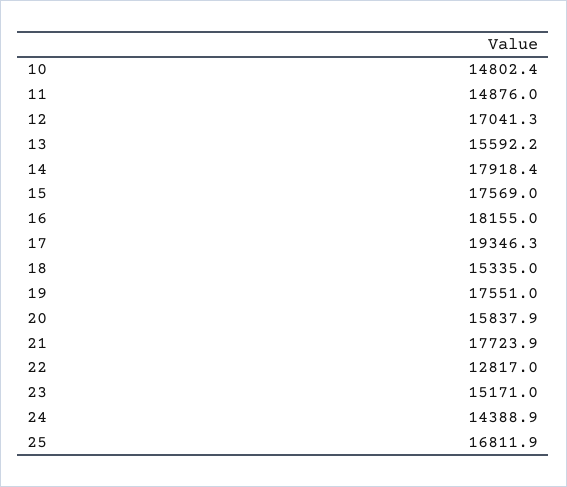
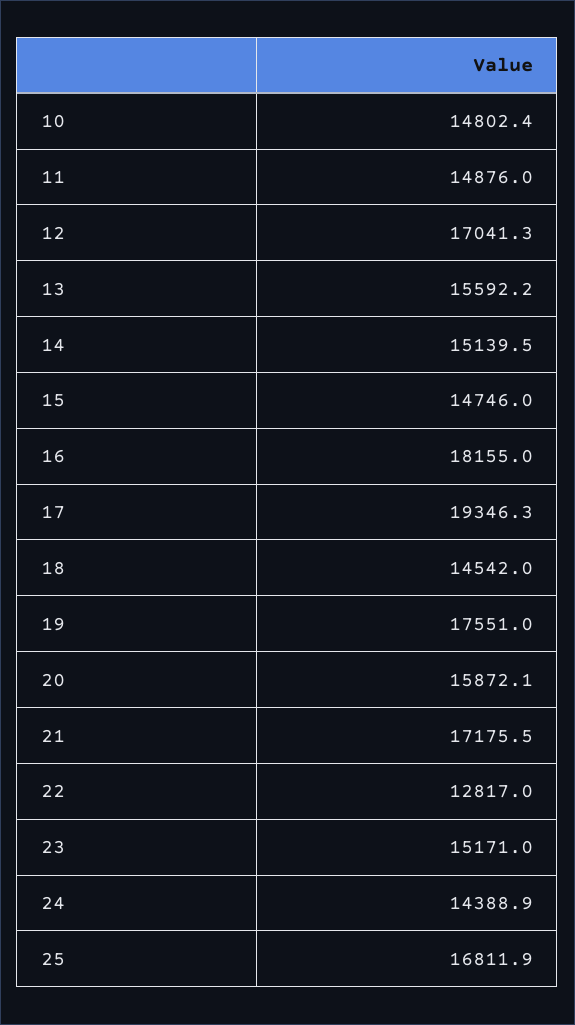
  {
    "10": 14802.4,
    "11": 14876,
    "12": 17041.3,
    "13": 15592.2,
-   "14": 17918.4,
+   "14": 15139.5,
-   "15": 17569,
+   "15": 14746,
    "16": 18155,
    "17": 19346.3,
-   "18": 15335,
+   "18": 14542,
    "19": 17551,
-   "20": 15837.9,
+   "20": 15872.1,
-   "21": 17723.9,
+   "21": 17175.5,
    "22": 12817,
    "23": 15171,
    "24": 14388.9,
    "25": 16811.9
  }

